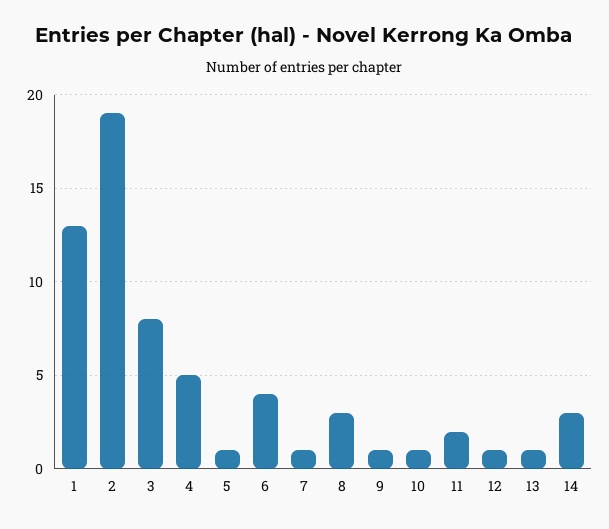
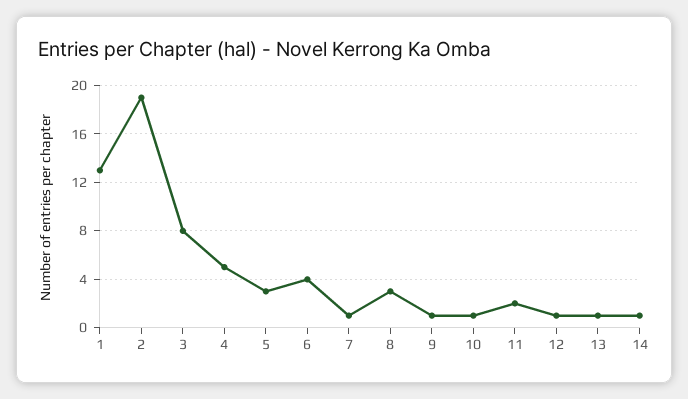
  {
    "1": 13,
    "2": 19,
    "3": 8,
    "4": 5,
-   "5": 1,
+   "5": 3,
    "6": 4,
    "7": 1,
    "8": 3,
    "9": 1,
    "10": 1,
    "11": 2,
    "12": 1,
    "13": 1,
-   "14": 3
+   "14": 1
  }

